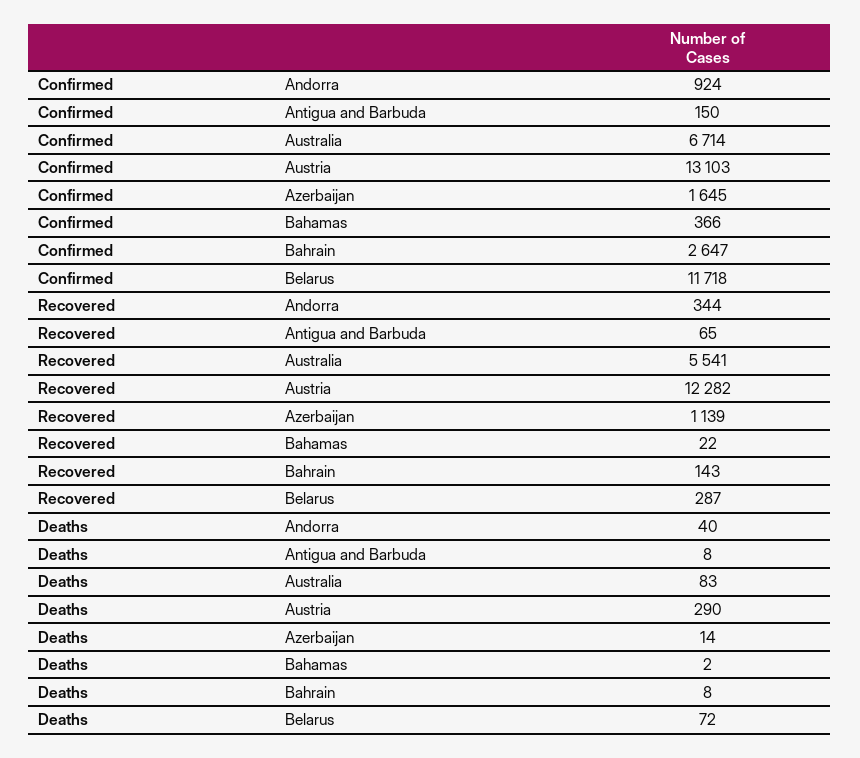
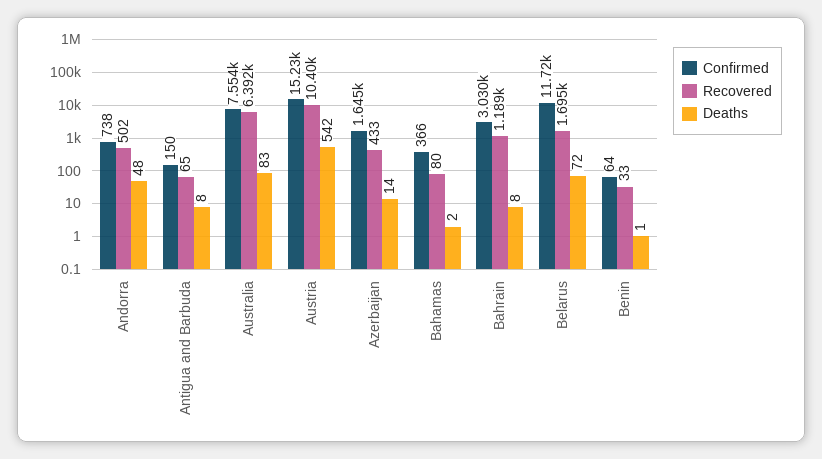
  {
    "Confirmed": {
-     "Andorra": 924,
+     "Andorra": 738,
      "Antigua and Barbuda": 150,
-     "Australia": 6714,
+     "Australia": 7554,
-     "Austria": 13103,
+     "Austria": 15230,
      "Azerbaijan": 1645,
      "Bahamas": 366,
-     "Bahrain": 2647,
+     "Bahrain": 3030,
-     "Belarus": 11718
+     "Belarus": 11718,
+     "Benin": 64
    },
    "Recovered": {
-     "Andorra": 344,
+     "Andorra": 502,
      "Antigua and Barbuda": 65,
-     "Australia": 5541,
+     "Australia": 6392,
-     "Austria": 12282,
+     "Austria": 10400,
-     "Azerbaijan": 1139,
+     "Azerbaijan": 433,
-     "Bahamas": 22,
+     "Bahamas": 80,
-     "Bahrain": 143,
+     "Bahrain": 1189,
-     "Belarus": 287
+     "Belarus": 1695,
+     "Benin": 33
    },
    "Deaths": {
-     "Andorra": 40,
+     "Andorra": 48,
      "Antigua and Barbuda": 8,
      "Australia": 83,
-     "Austria": 290,
+     "Austria": 542,
      "Azerbaijan": 14,
      "Bahamas": 2,
      "Bahrain": 8,
-     "Belarus": 72
+     "Belarus": 72,
+     "Benin": 1
    }
  }

